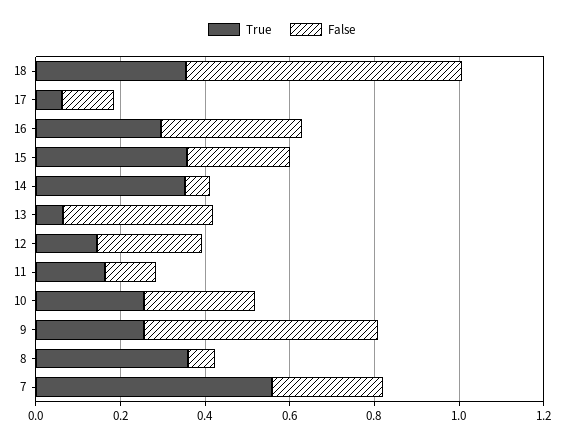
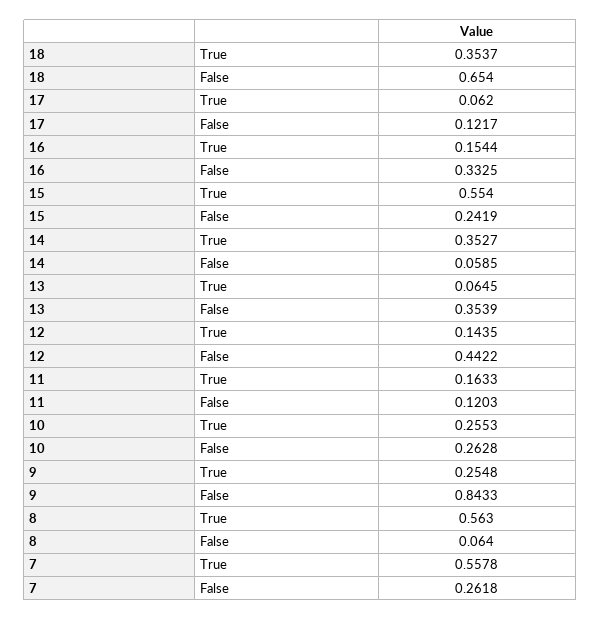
  {
    "True": {
      "18": 0.3537,
      "17": 0.062,
-     "16": 0.3,
+     "16": 0.1544,
-     "15": 0.35,
+     "15": 0.554,
      "14": 0.3527,
      "13": 0.0645,
      "12": 0.1435,
      "11": 0.1633,
      "10": 0.2553,
      "9": 0.2548,
-     "8": 0.35,
+     "8": 0.563,
      "7": 0.5578
    },
    "False": {
      "18": 0.654,
      "17": 0.1217,
      "16": 0.3325,
      "15": 0.2419,
      "14": 0.0585,
      "13": 0.3539,
-     "12": 0.25,
+     "12": 0.4422,
      "11": 0.1203,
      "10": 0.2628,
-     "9": 0.55,
+     "9": 0.8433,
      "8": 0.064,
      "7": 0.2618
    }
  }

